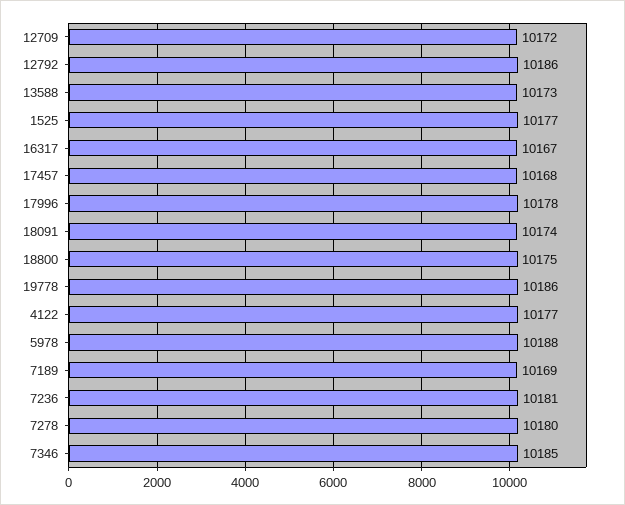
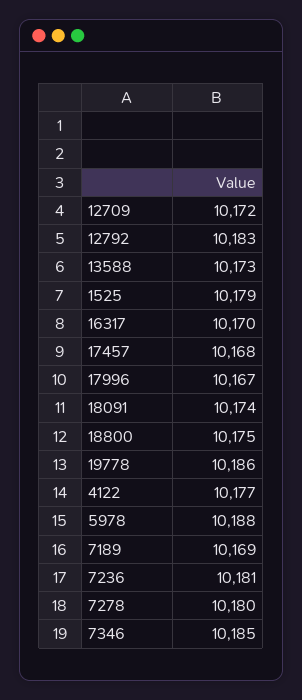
  {
    "12709": 10172,
-   "12792": 10186,
+   "12792": 10183,
    "13588": 10173,
-   "1525": 10177,
+   "1525": 10179,
-   "16317": 10167,
+   "16317": 10170,
    "17457": 10168,
-   "17996": 10178,
+   "17996": 10167,
    "18091": 10174,
    "18800": 10175,
    "19778": 10186,
    "4122": 10177,
    "5978": 10188,
    "7189": 10169,
    "7236": 10181,
    "7278": 10180,
    "7346": 10185
  }

